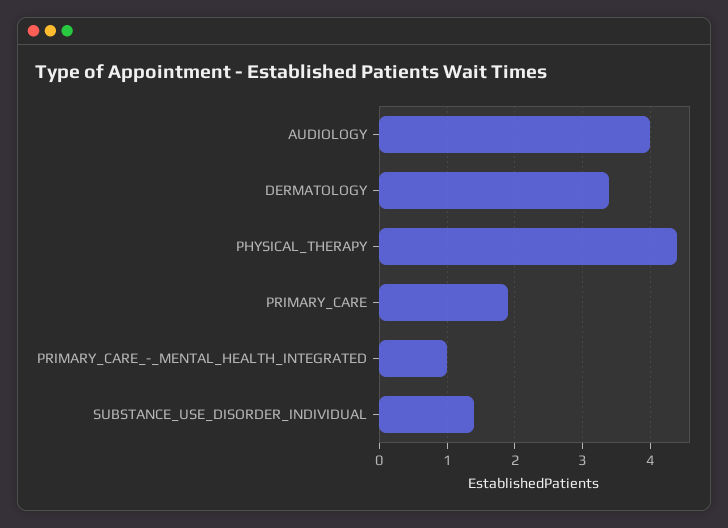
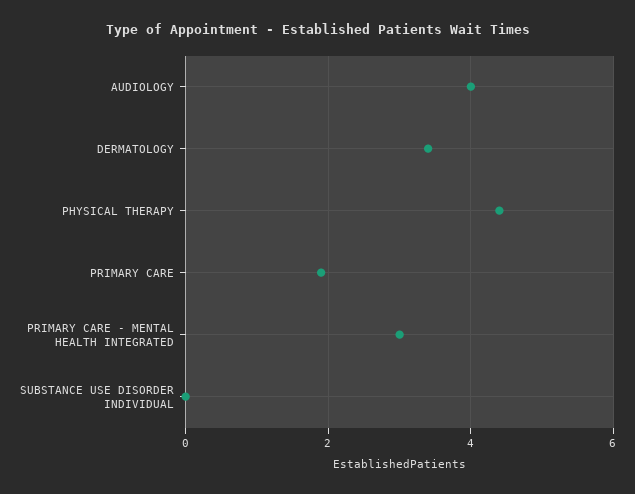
  {
    "AUDIOLOGY": 4,
    "DERMATOLOGY": 3.4,
    "PHYSICAL_THERAPY": 4.4,
    "PRIMARY_CARE": 1.9,
-   "PRIMARY_CARE_-_MENTAL_HEALTH_INTEGRATED": 1,
+   "PRIMARY_CARE_-_MENTAL_HEALTH_INTEGRATED": 3,
-   "SUBSTANCE_USE_DISORDER_INDIVIDUAL": 1.4
+   "SUBSTANCE_USE_DISORDER_INDIVIDUAL": 0
  }

